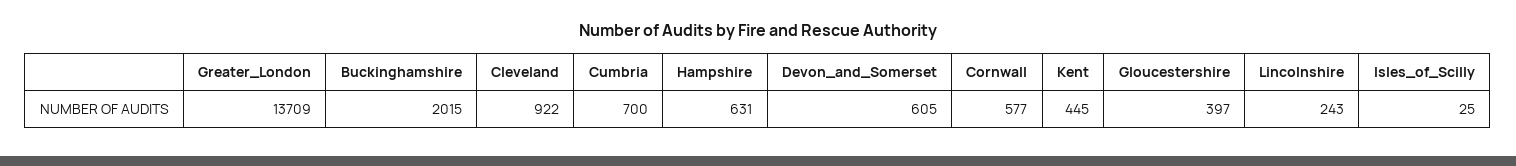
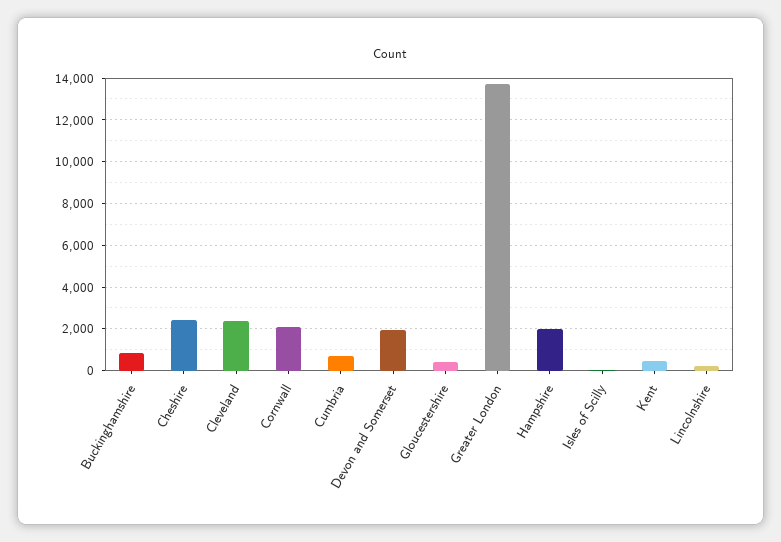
  {
    "Greater_London": 13709,
-   "Buckinghamshire": 2015,
+   "Buckinghamshire": 1000,
-   "Cleveland": 922,
+   "Cleveland": 2500,
    "Cumbria": 700,
-   "Hampshire": 631,
+   "Hampshire": 2000,
-   "Devon_and_Somerset": 605,
+   "Devon_and_Somerset": 2000,
-   "Cornwall": 577,
+   "Cornwall": 2000,
    "Kent": 445,
    "Gloucestershire": 397,
    "Lincolnshire": 243,
-   "Isles_of_Scilly": 25
+   "Isles_of_Scilly": 25,
+   "Cheshire": 2500
  }

